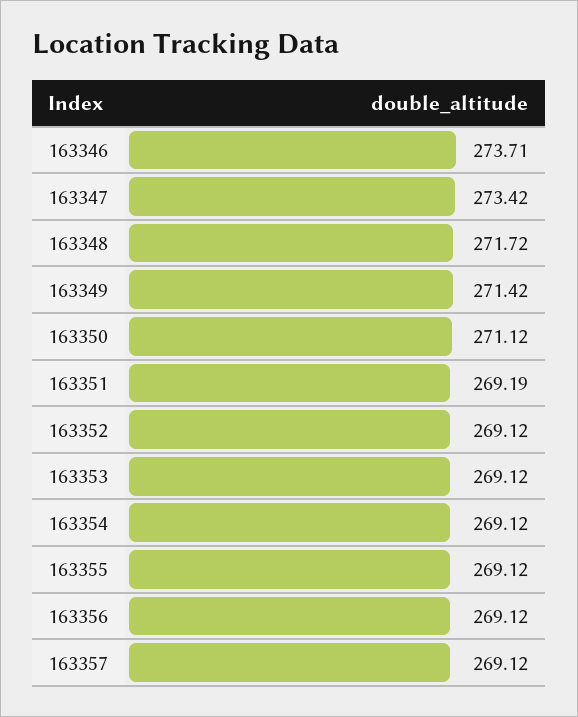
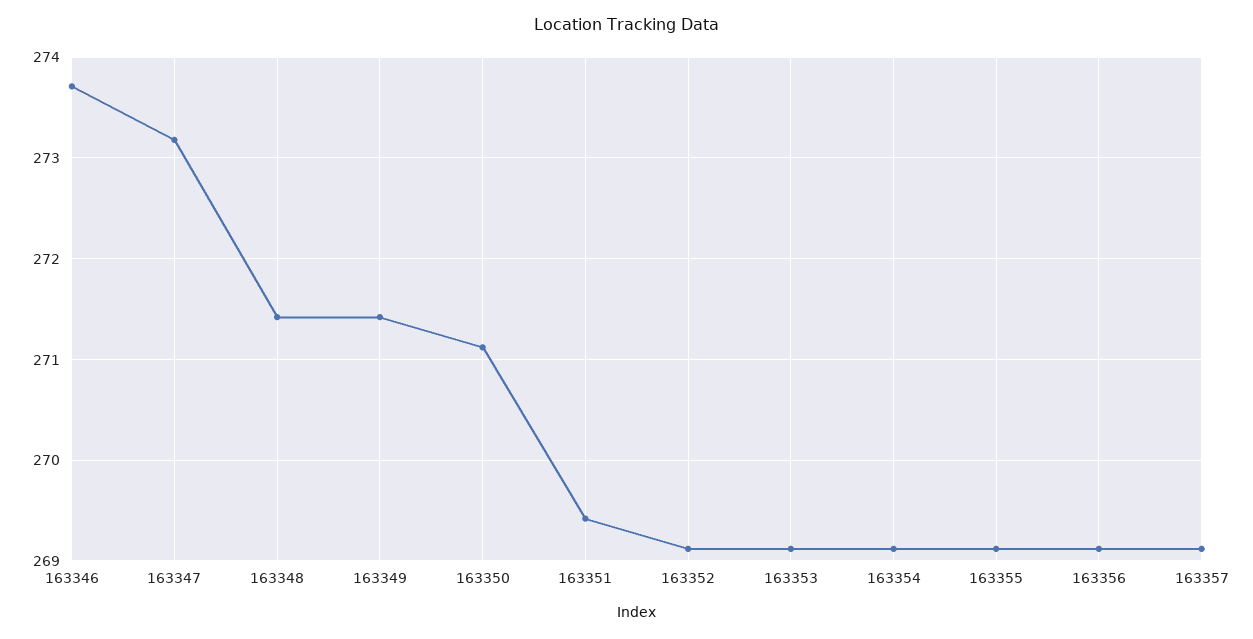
  {
    "163346": 273.71,
-   "163347": 273.42,
+   "163347": 273.2,
-   "163348": 271.72,
+   "163348": 271.4,
    "163349": 271.42,
    "163350": 271.12,
-   "163351": 269.19,
+   "163351": 269.4,
    "163352": 269.12,
    "163353": 269.12,
    "163354": 269.12,
    "163355": 269.12,
    "163356": 269.12,
    "163357": 269.12
  }

